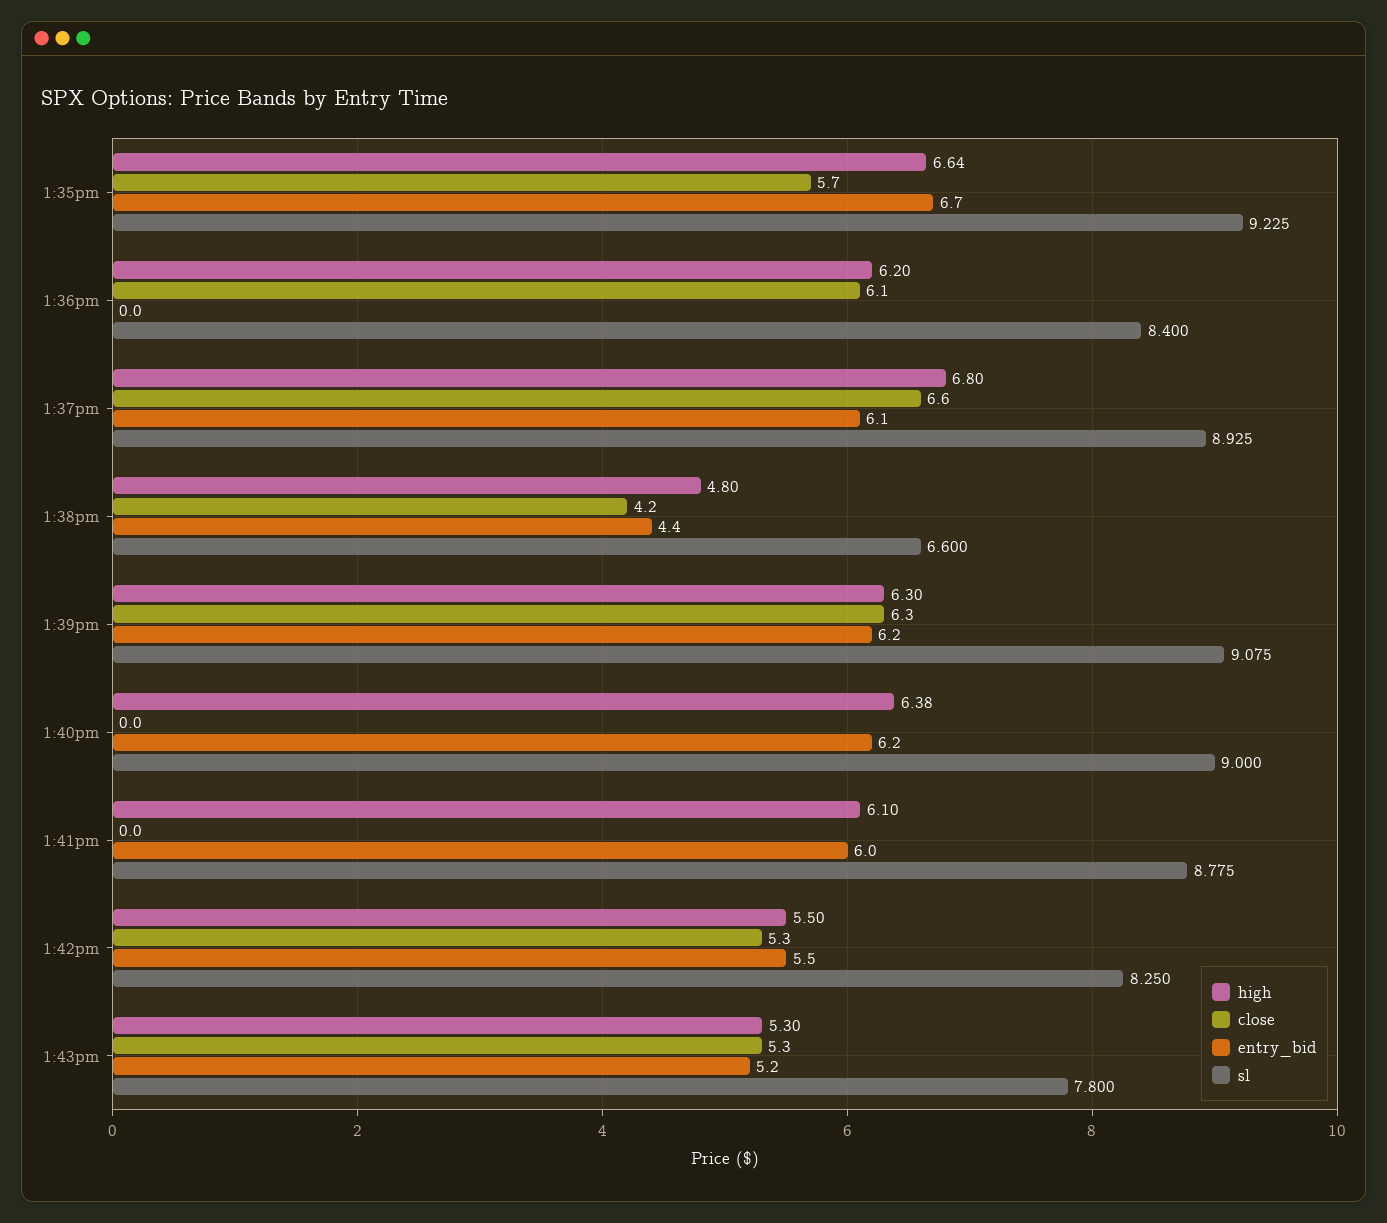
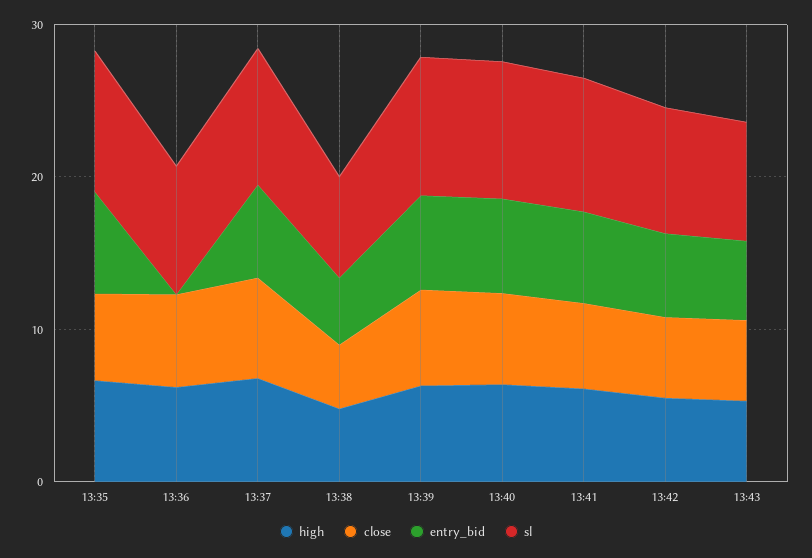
  {
    "high": {
      "1:35pm": 6.64,
      "1:36pm": 6.2,
      "1:37pm": 6.8,
      "1:38pm": 4.8,
      "1:39pm": 6.3,
      "1:40pm": 6.38,
      "1:41pm": 6.1,
      "1:42pm": 5.5,
      "1:43pm": 5.3
    },
    "close": {
      "1:35pm": 5.7,
      "1:36pm": 6.1,
      "1:37pm": 6.6,
      "1:38pm": 4.2,
      "1:39pm": 6.3,
-     "1:40pm": 0,
+     "1:40pm": 6,
-     "1:41pm": 0,
+     "1:41pm": 6,
      "1:42pm": 5.3,
      "1:43pm": 5.3
    },
    "entry_bid": {
      "1:35pm": 6.7,
      "1:36pm": 0,
      "1:37pm": 6.1,
      "1:38pm": 4.4,
      "1:39pm": 6.2,
      "1:40pm": 6.2,
      "1:41pm": 6,
      "1:42pm": 5.5,
      "1:43pm": 5.2
    },
    "sl": {
      "1:35pm": 9.225,
      "1:36pm": 8.4,
      "1:37pm": 8.925,
      "1:38pm": 6.6,
      "1:39pm": 9.075,
      "1:40pm": 9,
      "1:41pm": 8.775,
      "1:42pm": 8.25,
      "1:43pm": 7.8
    }
  }

